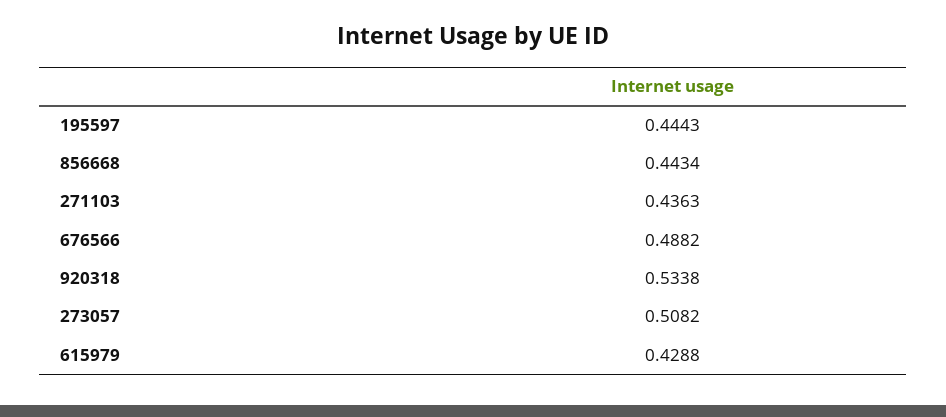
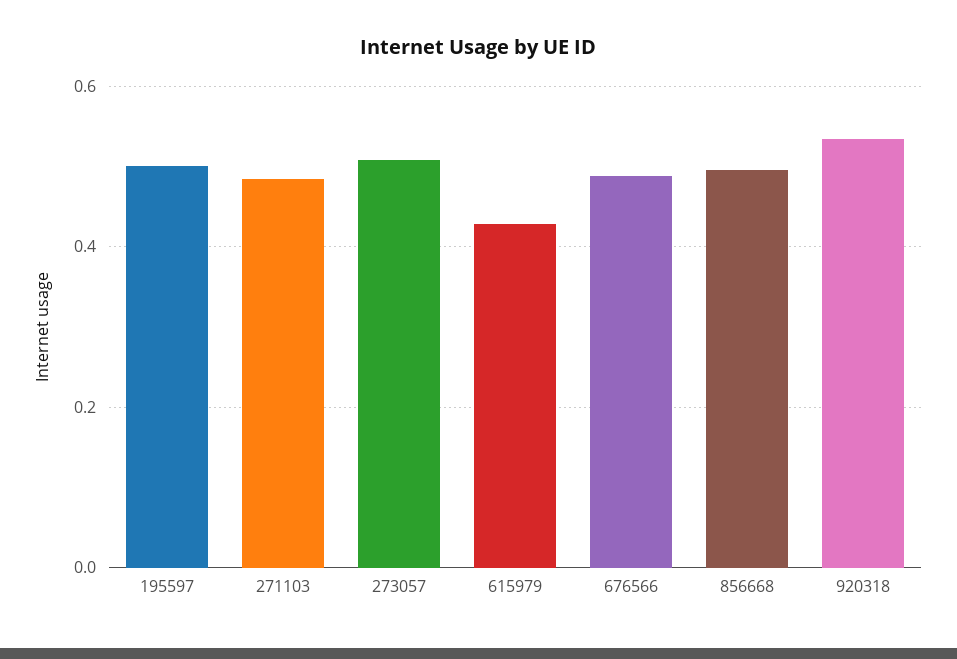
  {
-   "195597": 0.4443,
+   "195597": 0.5,
-   "856668": 0.4434,
+   "856668": 0.5,
-   "271103": 0.4363,
+   "271103": 0.48,
    "676566": 0.4882,
    "920318": 0.5338,
    "273057": 0.5082,
    "615979": 0.4288
  }

